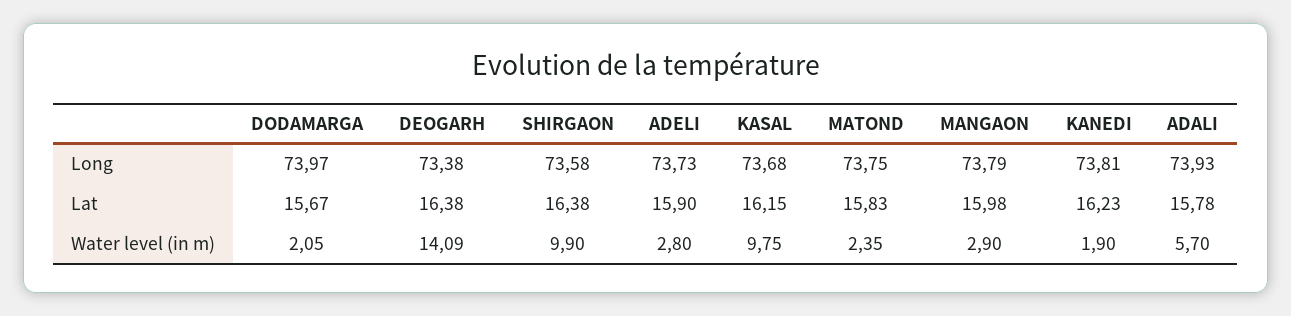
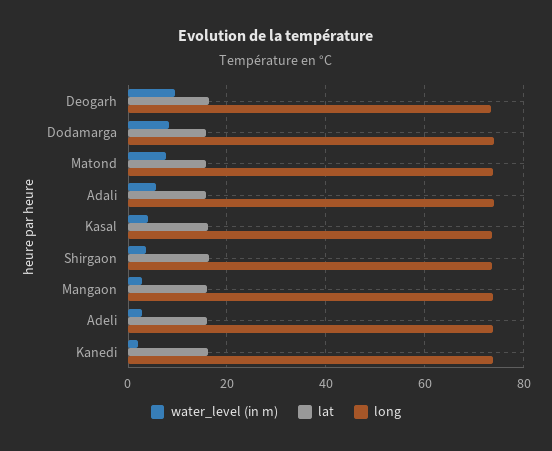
  {
    "Long": {
      "DODAMARGA": 73.97,
      "DEOGARH": 73.38,
      "SHIRGAON": 73.58,
      "ADELI": 73.73,
      "KASAL": 73.68,
      "MATOND": 73.75,
      "MANGAON": 73.79,
      "KANEDI": 73.81,
      "ADALI": 73.93
    },
    "Lat": {
      "DODAMARGA": 15.67,
      "DEOGARH": 16.38,
      "SHIRGAON": 16.38,
      "ADELI": 15.9,
      "KASAL": 16.15,
      "MATOND": 15.83,
      "MANGAON": 15.98,
      "KANEDI": 16.23,
      "ADALI": 15.78
    },
    "Water level (in m)": {
-     "DODAMARGA": 2.05,
+     "DODAMARGA": 8,
-     "DEOGARH": 14.09,
+     "DEOGARH": 10,
-     "SHIRGAON": 9.9,
+     "SHIRGAON": 4,
      "ADELI": 2.8,
-     "KASAL": 9.75,
+     "KASAL": 4,
-     "MATOND": 2.35,
+     "MATOND": 8,
      "MANGAON": 2.9,
      "KANEDI": 1.9,
      "ADALI": 5.7
    }
  }

